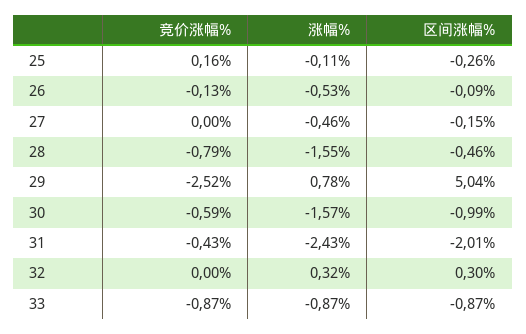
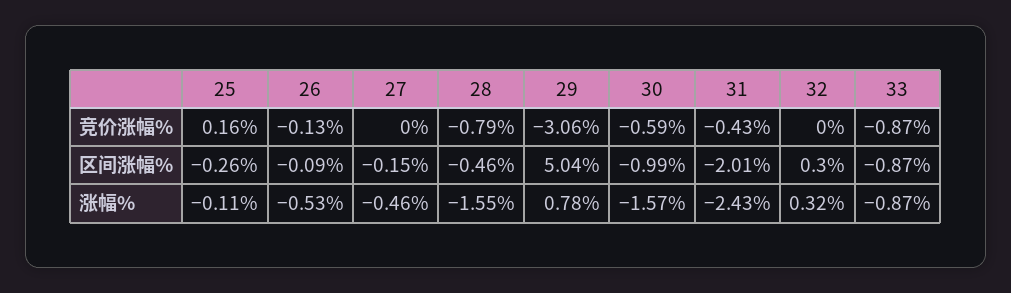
  {
    "竞价涨幅%": {
      "25": 0.16,
      "26": -0.13,
      "27": 0,
      "28": -0.79,
-     "29": -2.52,
+     "29": -3.06,
      "30": -0.59,
      "31": -0.43,
      "32": 0,
      "33": -0.87
    },
    "涨幅%": {
      "25": -0.11,
      "26": -0.53,
      "27": -0.46,
      "28": -1.55,
      "29": 0.78,
      "30": -1.57,
      "31": -2.43,
      "32": 0.32,
      "33": -0.87
    },
    "区间涨幅%": {
      "25": -0.26,
      "26": -0.09,
      "27": -0.15,
      "28": -0.46,
      "29": 5.04,
      "30": -0.99,
      "31": -2.01,
      "32": 0.3,
      "33": -0.87
    }
  }

